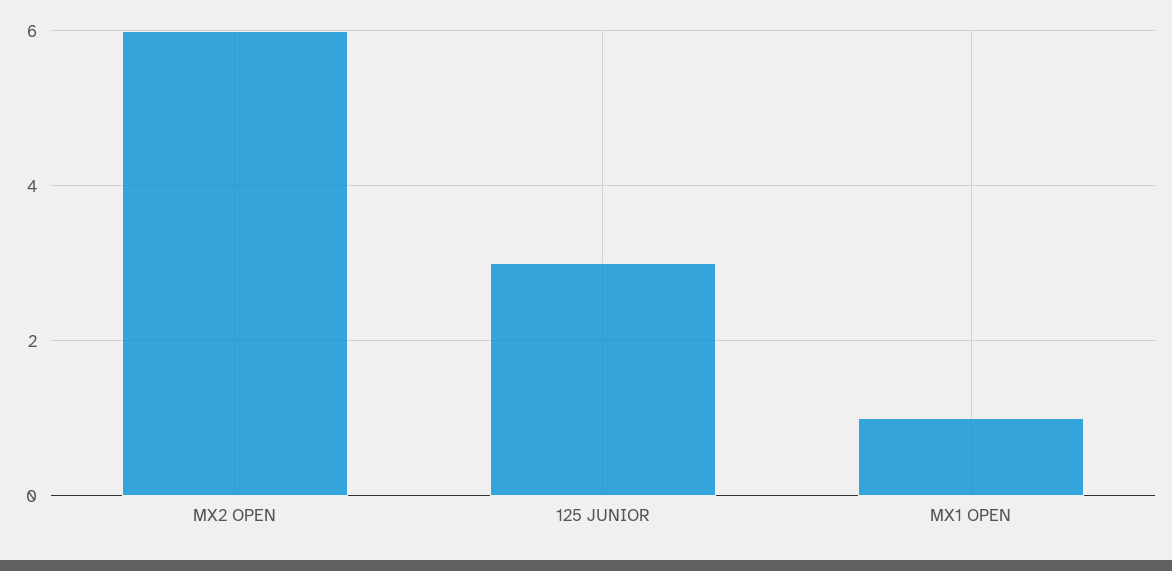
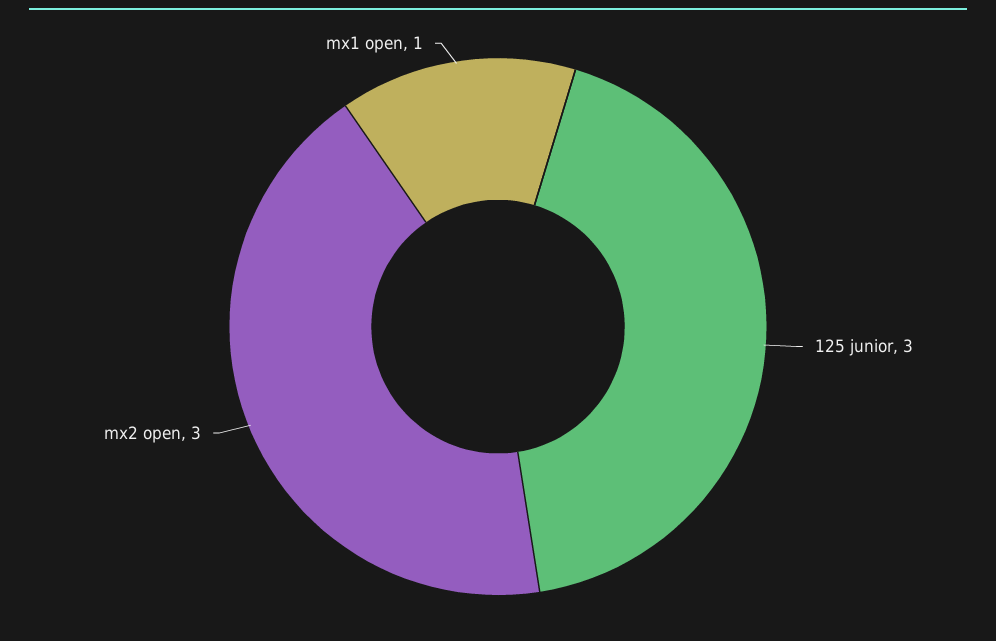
  {
-   "MX2 OPEN": 6,
+   "MX2 OPEN": 3,
    "125 JUNIOR": 3,
    "MX1 OPEN": 1
  }

